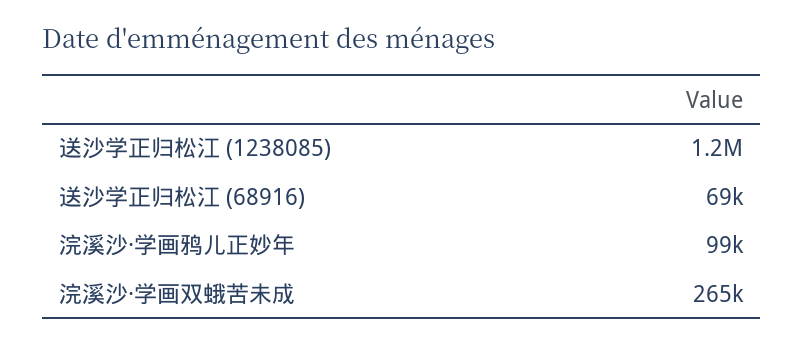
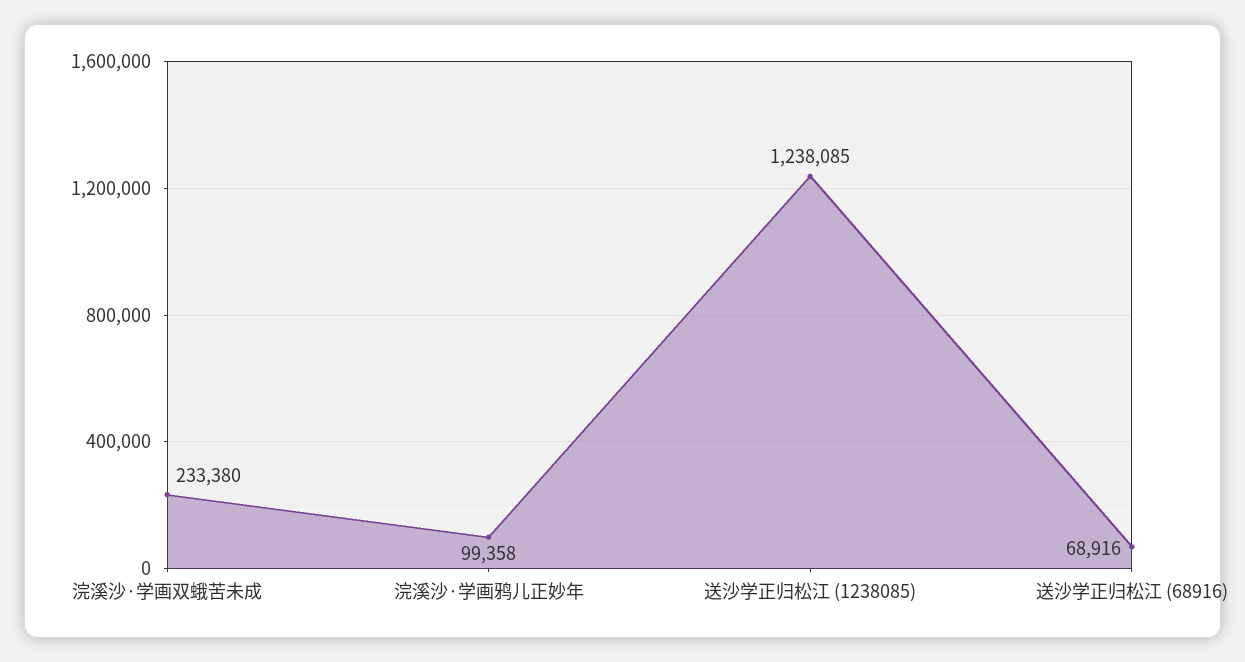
  {
    "送沙学正归松江 (1238085)": 1238085,
    "送沙学正归松江 (68916)": 68916,
    "浣溪沙·学画鸦儿正妙年": 99358,
-   "浣溪沙·学画双蛾苦未成": 265000
+   "浣溪沙·学画双蛾苦未成": 233380
  }

